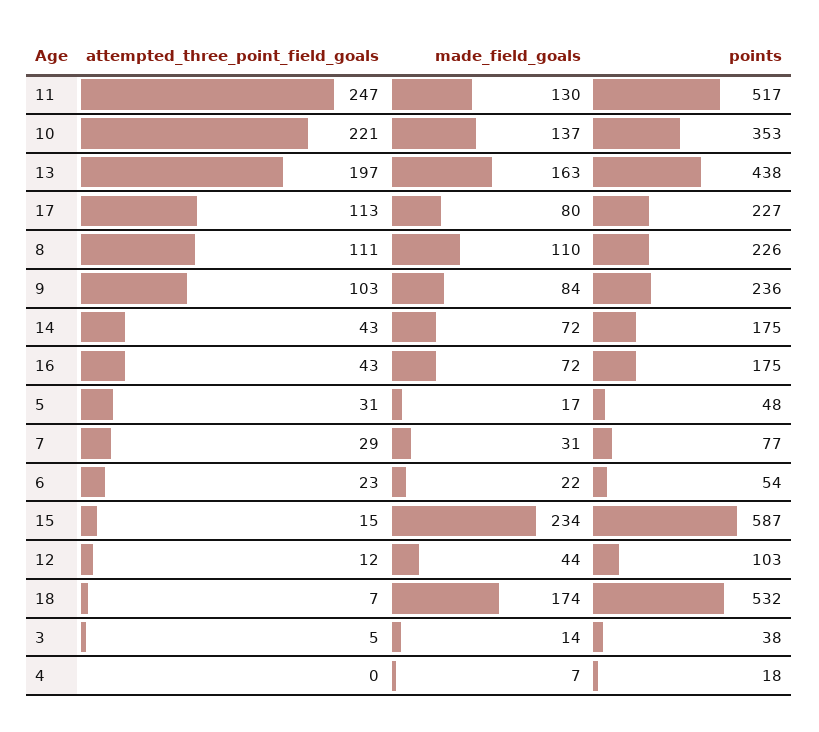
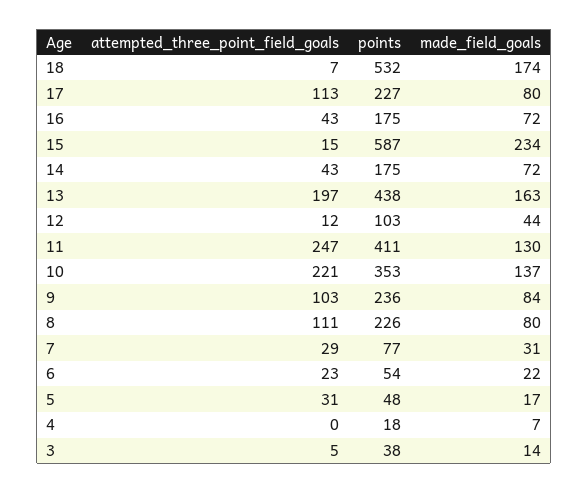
  {
    "attempted_three_point_field_goals": {
      "11": 247,
      "10": 221,
      "13": 197,
      "17": 113,
      "8": 111,
      "9": 103,
      "14": 43,
      "16": 43,
      "5": 31,
      "7": 29,
      "6": 23,
      "15": 15,
      "12": 12,
      "18": 7,
      "3": 5,
      "4": 0
    },
    "made_field_goals": {
      "11": 130,
      "10": 137,
      "13": 163,
      "17": 80,
-     "8": 110,
+     "8": 80,
      "9": 84,
      "14": 72,
      "16": 72,
      "5": 17,
      "7": 31,
      "6": 22,
      "15": 234,
      "12": 44,
      "18": 174,
      "3": 14,
      "4": 7
    },
    "points": {
-     "11": 517,
+     "11": 411,
      "10": 353,
      "13": 438,
      "17": 227,
      "8": 226,
      "9": 236,
      "14": 175,
      "16": 175,
      "5": 48,
      "7": 77,
      "6": 54,
      "15": 587,
      "12": 103,
      "18": 532,
      "3": 38,
      "4": 18
    }
  }

